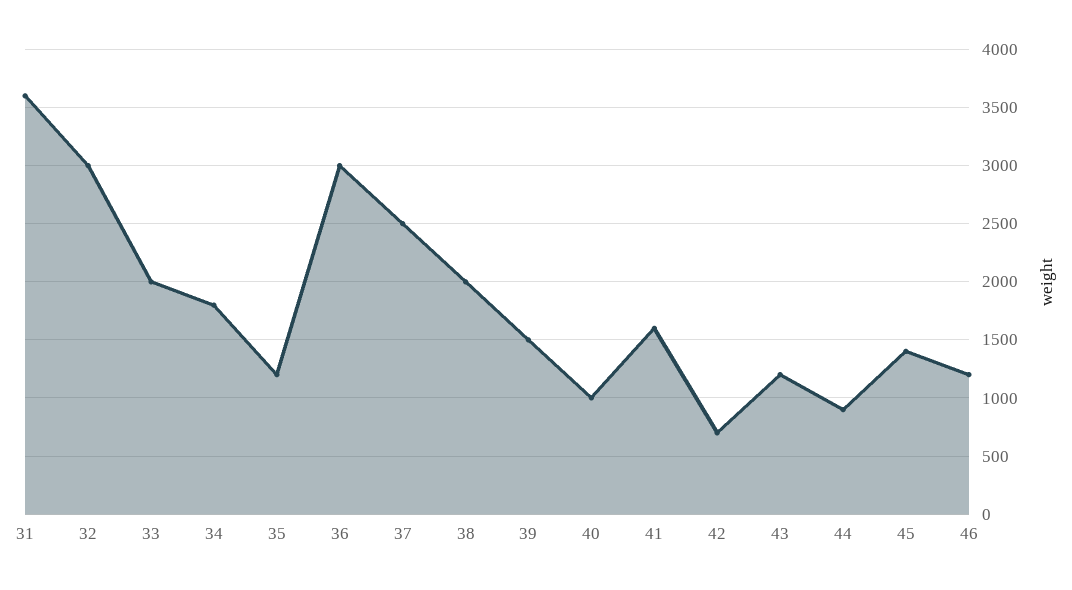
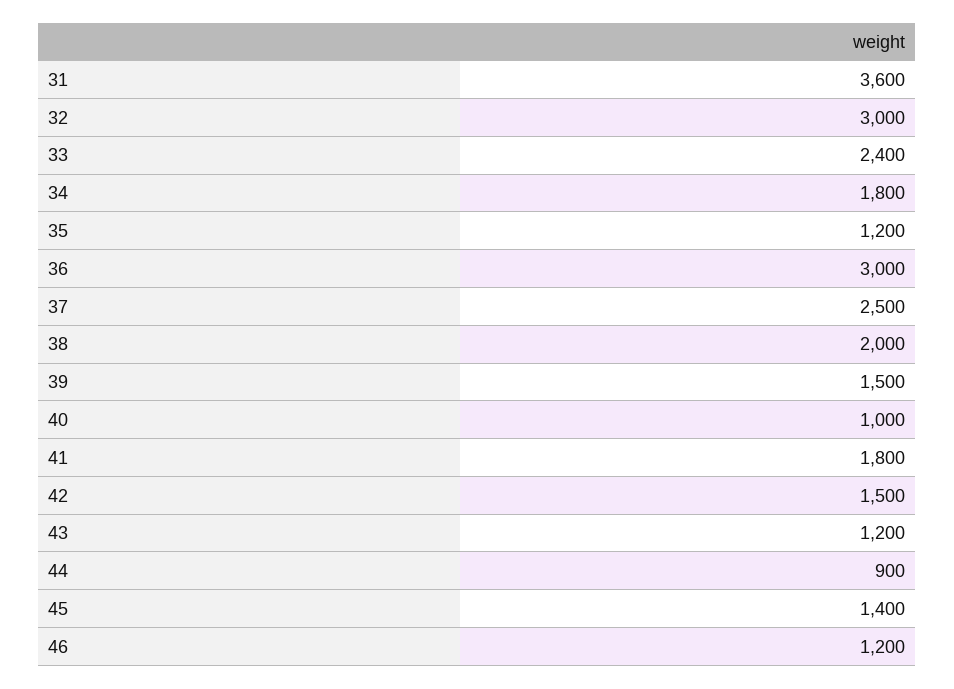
  {
    "31": 3600,
    "32": 3000,
-   "33": 2000,
+   "33": 2400,
    "34": 1800,
    "35": 1200,
    "36": 3000,
    "37": 2500,
    "38": 2000,
    "39": 1500,
    "40": 1000,
-   "41": 1600,
+   "41": 1800,
-   "42": 700,
+   "42": 1500,
    "43": 1200,
    "44": 900,
    "45": 1400,
    "46": 1200
  }

